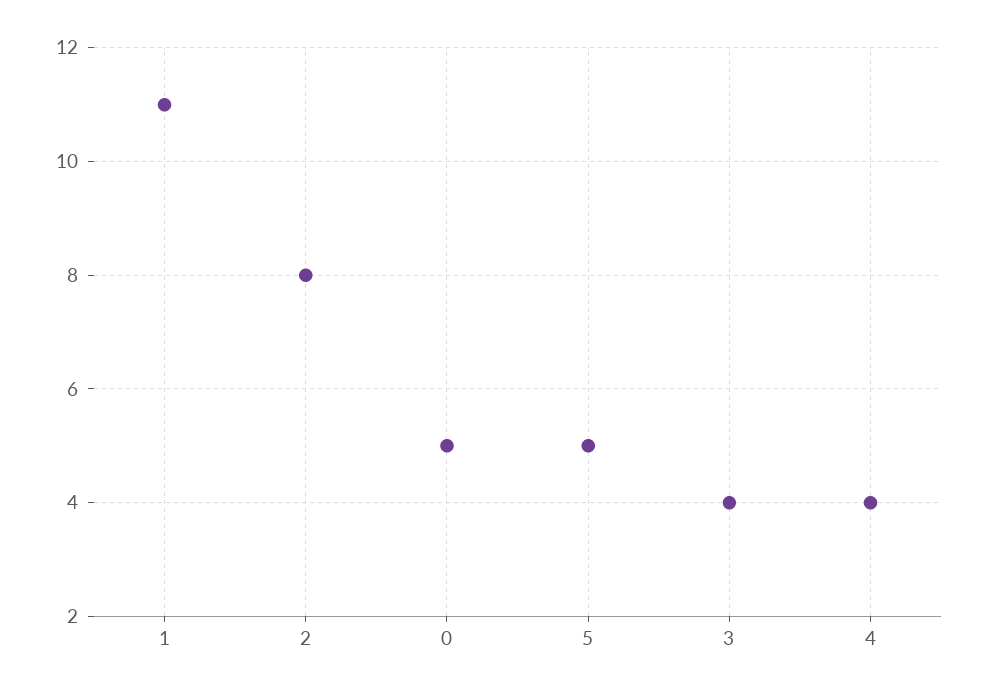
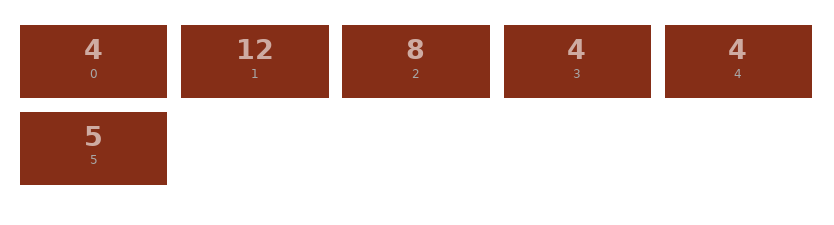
  {
-   "1": 11,
+   "1": 12,
    "2": 8,
-   "0": 5,
+   "0": 4,
    "5": 5,
    "3": 4,
    "4": 4
  }

